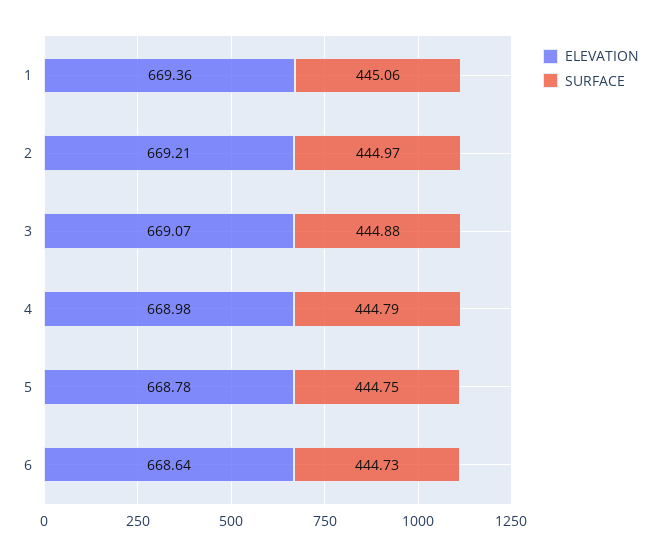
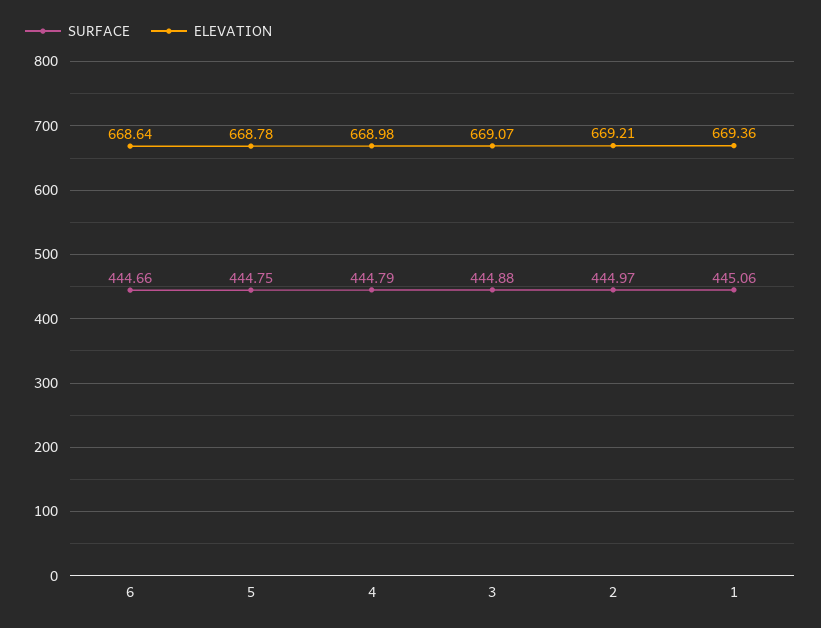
  {
    "ELEVATION": {
      "1": 669.36,
      "2": 669.21,
      "3": 669.07,
      "4": 668.98,
      "5": 668.78,
      "6": 668.64
    },
    "SURFACE": {
      "1": 445.06,
      "2": 444.97,
      "3": 444.88,
      "4": 444.79,
      "5": 444.75,
-     "6": 444.73
+     "6": 444.66
    }
  }

